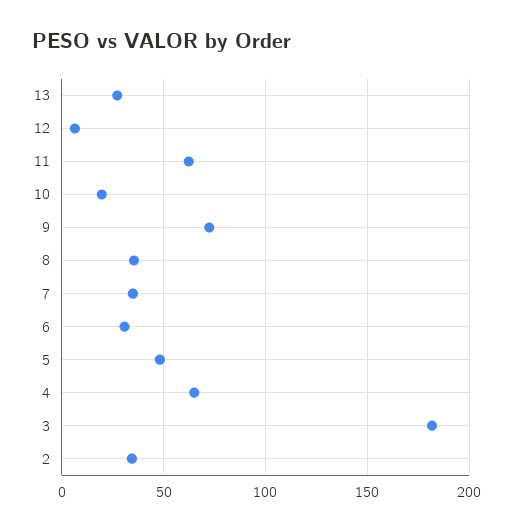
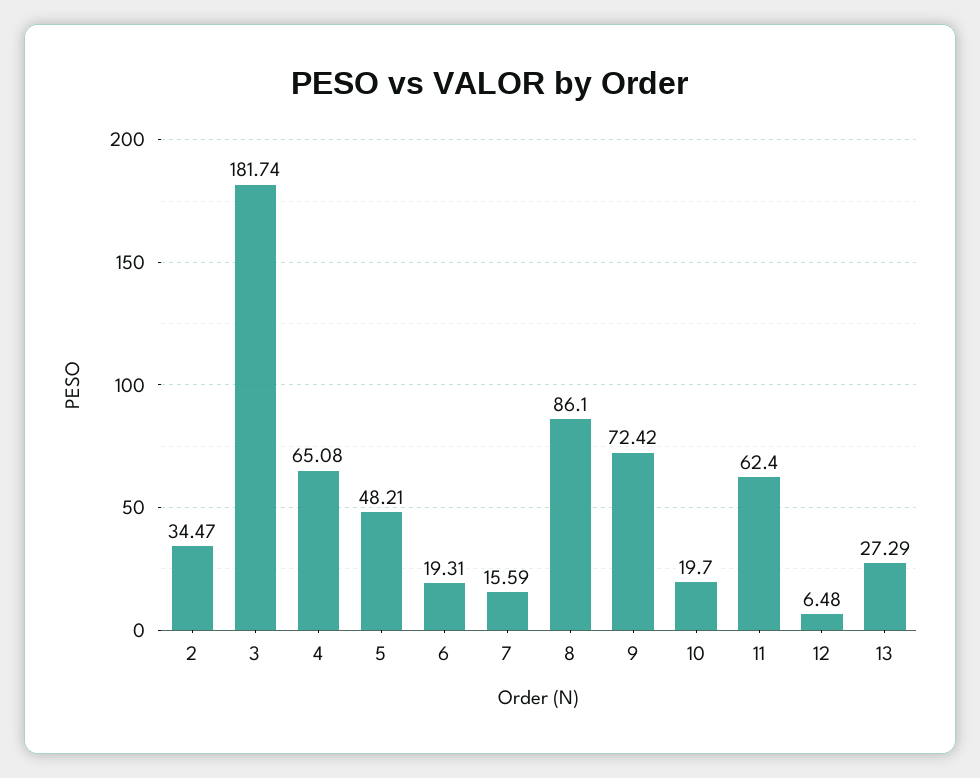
  {
    "13": 27.29,
    "12": 6.48,
    "11": 62.4,
    "10": 19.7,
    "9": 72.42,
-   "8": 35,
+   "8": 86.1,
-   "7": 35,
+   "7": 15.59,
-   "6": 30,
+   "6": 19.31,
    "5": 48.21,
    "4": 65.08,
    "3": 181.74,
    "2": 34.47
  }

